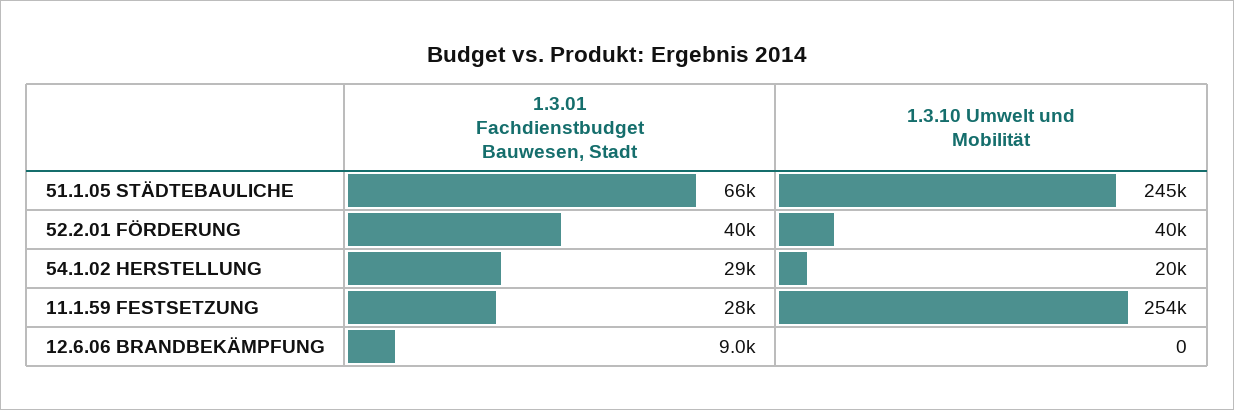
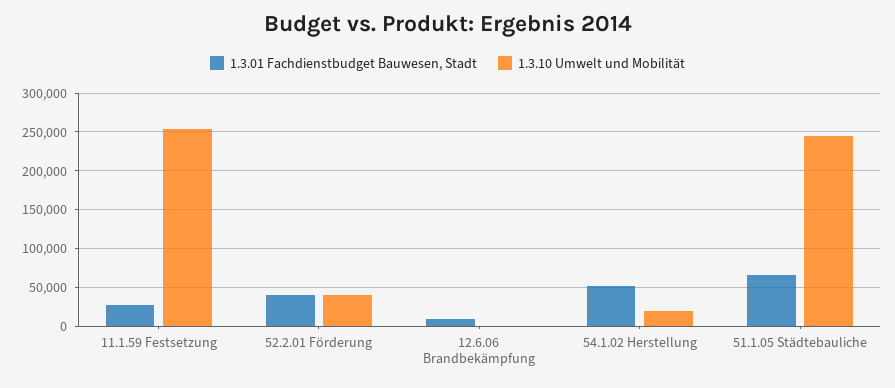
  {
    "1.3.01 Fachdienstbudget Bauwesen, Stadt": {
      "51.1.05 STÄDTEBAULICHE": 66000,
      "52.2.01 FÖRDERUNG": 40000,
-     "54.1.02 HERSTELLUNG": 29000,
+     "54.1.02 HERSTELLUNG": 50000,
      "11.1.59 FESTSETZUNG": 28000,
      "12.6.06 BRANDBEKÄMPFUNG": 9000
    },
    "1.3.10 Umwelt und Mobilität": {
      "51.1.05 STÄDTEBAULICHE": 245000,
      "52.2.01 FÖRDERUNG": 40000,
      "54.1.02 HERSTELLUNG": 20000,
      "11.1.59 FESTSETZUNG": 254000,
      "12.6.06 BRANDBEKÄMPFUNG": 0
    }
  }

